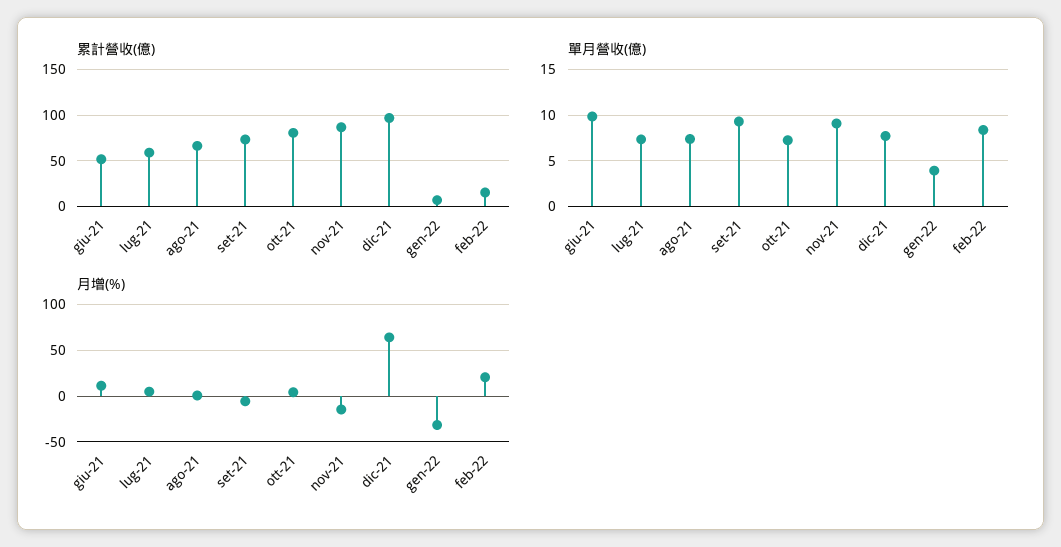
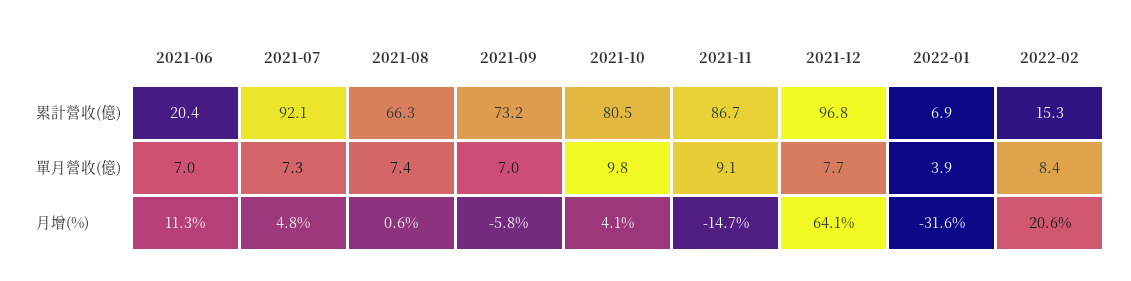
  {
    "累計營收(億)": {
-     "giu-21": 50,
+     "giu-21": 20.4,
-     "lug-21": 60,
+     "lug-21": 92.1,
      "ago-21": 66.3,
      "set-21": 73.2,
      "ott-21": 80.5,
      "nov-21": 86.7,
      "dic-21": 96.8,
      "gen-22": 6.9,
      "feb-22": 15.3
    },
    "單月營收(億)": {
-     "giu-21": 10,
+     "giu-21": 7,
      "lug-21": 7.3,
      "ago-21": 7.4,
-     "set-21": 9,
+     "set-21": 7,
-     "ott-21": 7,
+     "ott-21": 9.8,
      "nov-21": 9.1,
      "dic-21": 7.7,
      "gen-22": 3.9,
      "feb-22": 8.4
    },
    "月增(%)": {
      "giu-21": 11.3,
      "lug-21": 4.8,
      "ago-21": 0.6,
      "set-21": -5.8,
      "ott-21": 4.1,
      "nov-21": -14.7,
      "dic-21": 64.1,
      "gen-22": -31.6,
      "feb-22": 20.6
    }
  }

